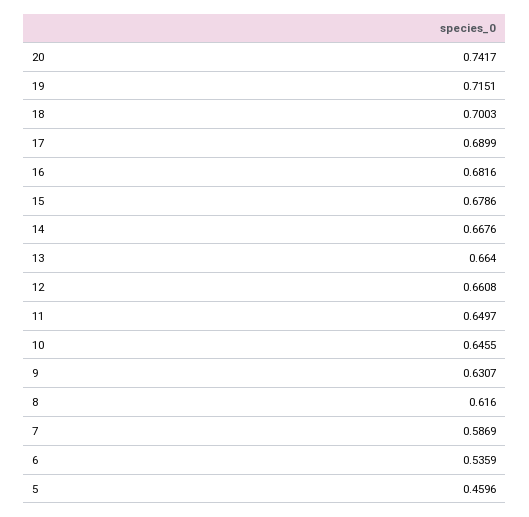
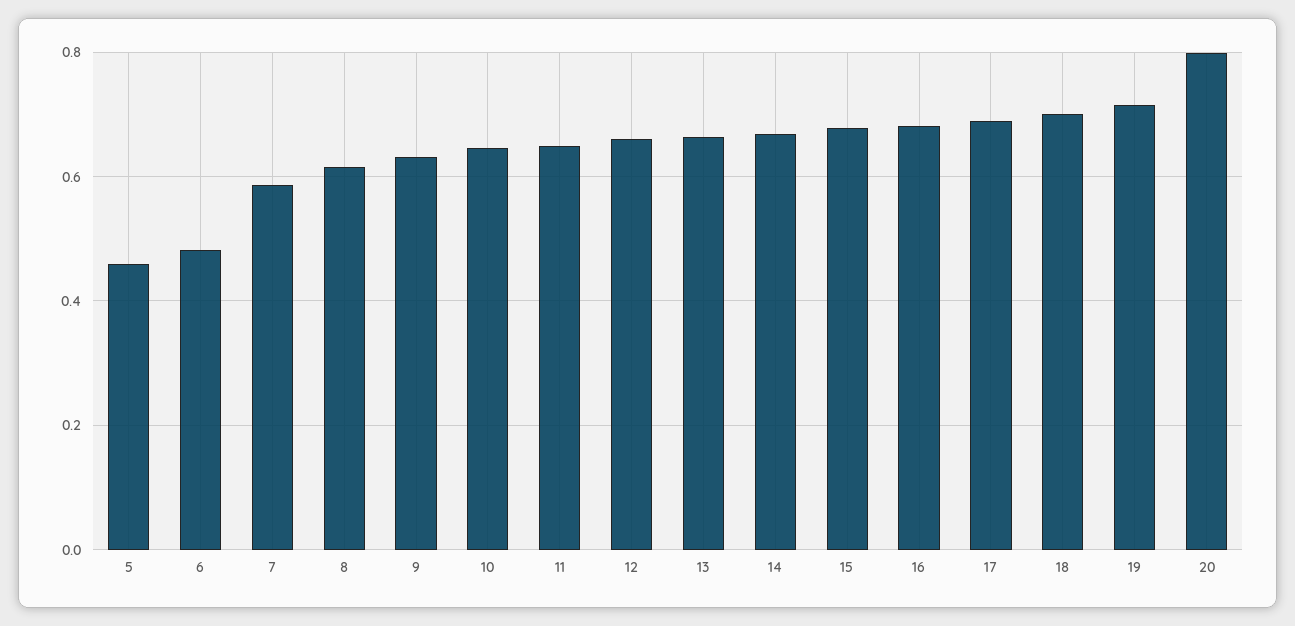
  {
-   "20": 0.7417,
+   "20": 0.8,
    "19": 0.7151,
    "18": 0.7003,
    "17": 0.6899,
    "16": 0.6816,
    "15": 0.6786,
    "14": 0.6676,
    "13": 0.664,
    "12": 0.6608,
    "11": 0.6497,
    "10": 0.6455,
    "9": 0.6307,
    "8": 0.616,
    "7": 0.5869,
-   "6": 0.5359,
+   "6": 0.48,
    "5": 0.4596
  }

